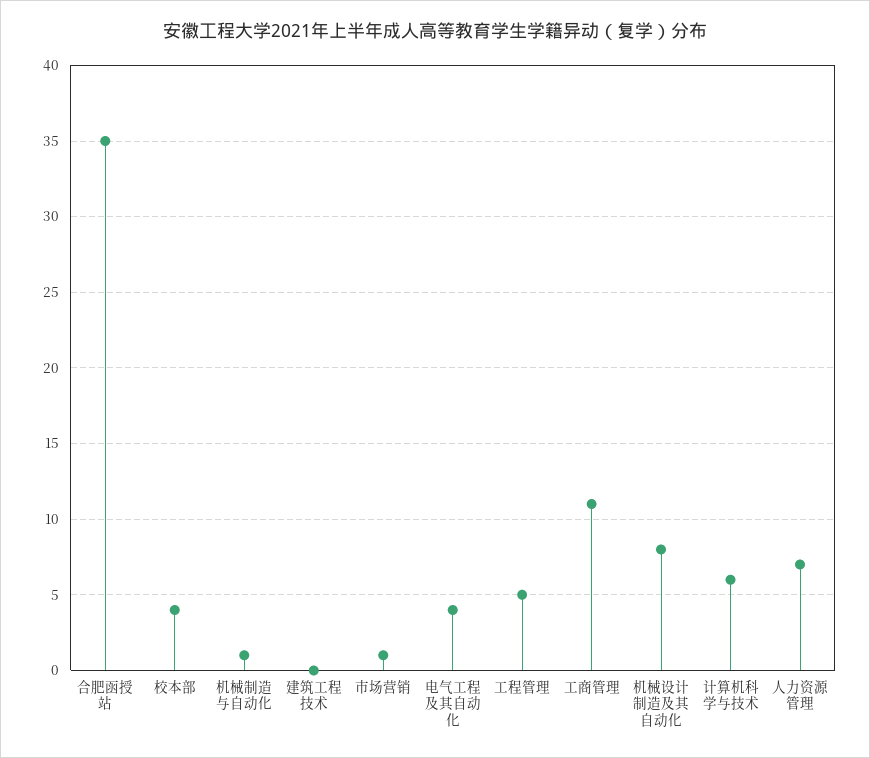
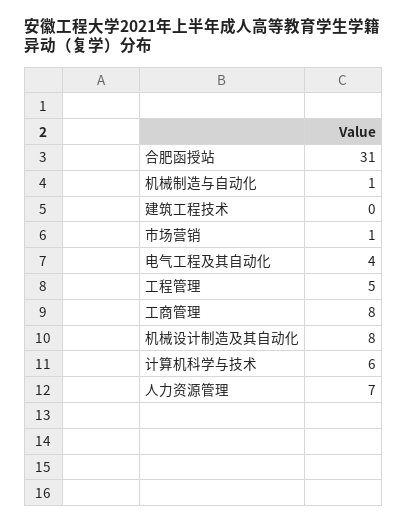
  {
-   "合肥函授站": 35,
+   "合肥函授站": 31,
-   "校本部": 4,
    "机械制造与自动化": 1,
    "建筑工程技术": 0,
    "市场营销": 1,
    "电气工程及其自动化": 4,
    "工程管理": 5,
-   "工商管理": 11,
+   "工商管理": 8,
    "机械设计制造及其自动化": 8,
    "计算机科学与技术": 6,
    "人力资源管理": 7
  }

